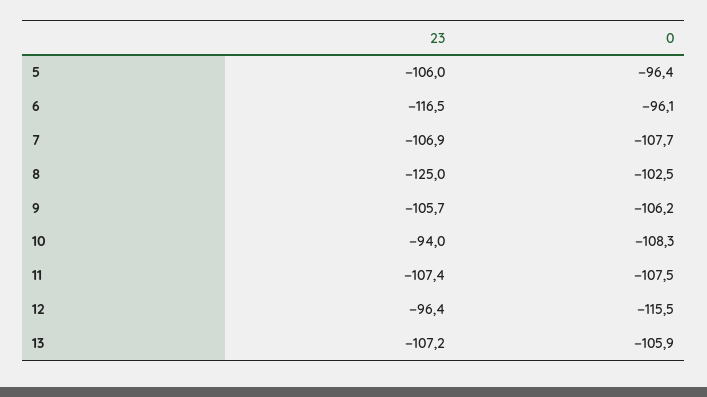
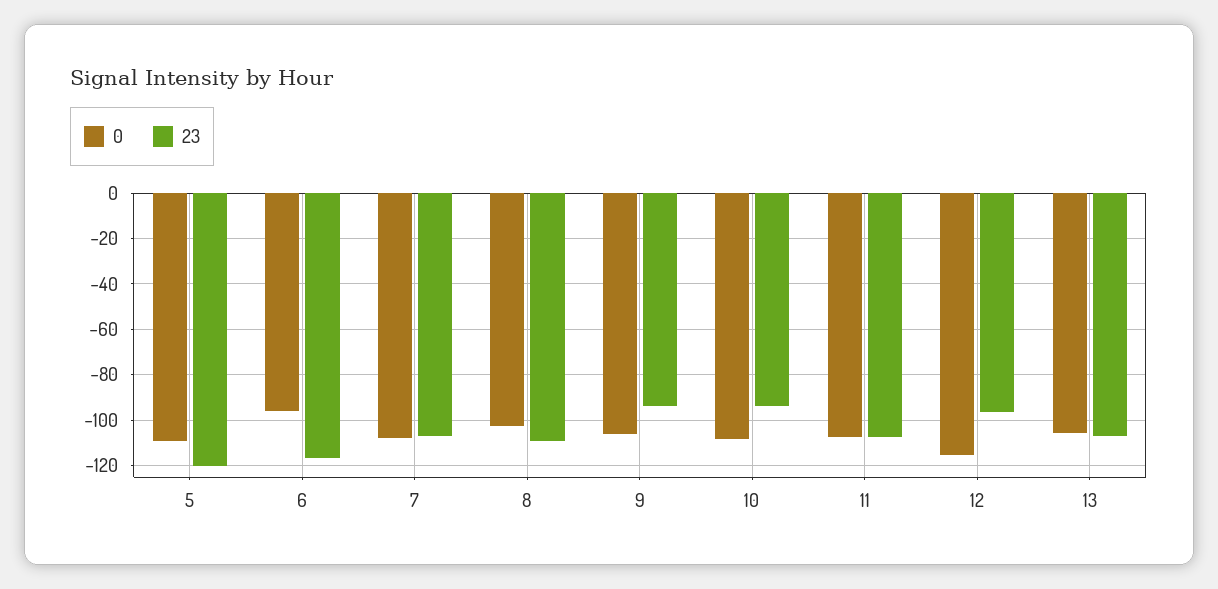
  {
    "23": {
-     "5": -106,
+     "5": -120,
      "6": -116.5,
      "7": -106.9,
-     "8": -125,
+     "8": -110,
-     "9": -105.7,
+     "9": -95,
      "10": -94,
      "11": -107.4,
      "12": -96.4,
      "13": -107.2
    },
    "0": {
-     "5": -96.4,
+     "5": -110,
      "6": -96.1,
      "7": -107.7,
      "8": -102.5,
      "9": -106.2,
      "10": -108.3,
      "11": -107.5,
      "12": -115.5,
      "13": -105.9
    }
  }

